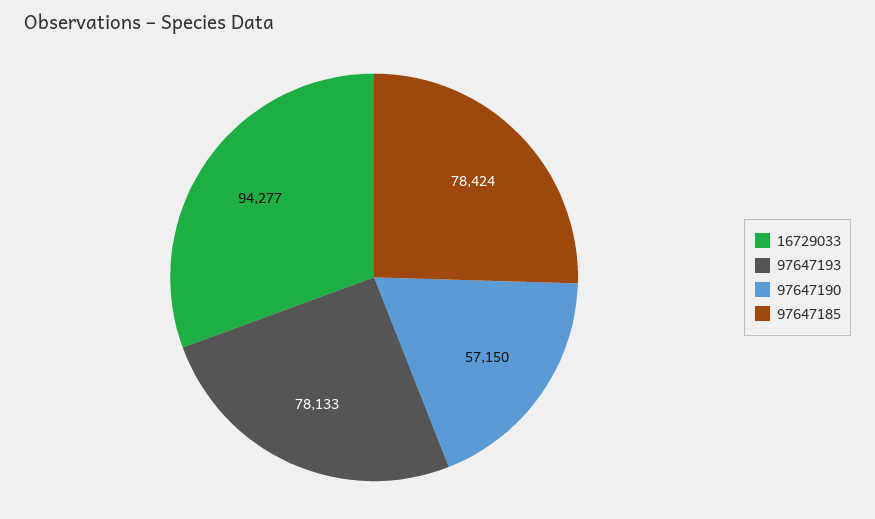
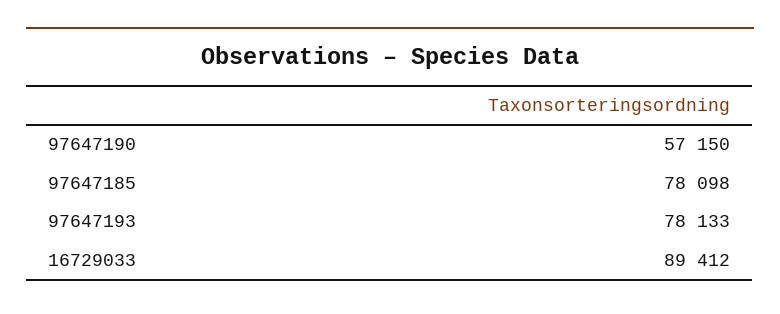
  {
-   "16729033": 94277,
+   "16729033": 89412,
    "97647193": 78133,
    "97647190": 57150,
-   "97647185": 78424
+   "97647185": 78098
  }

